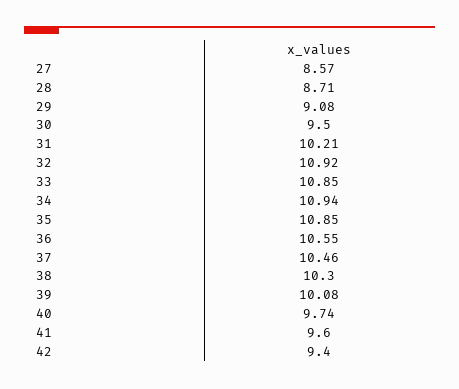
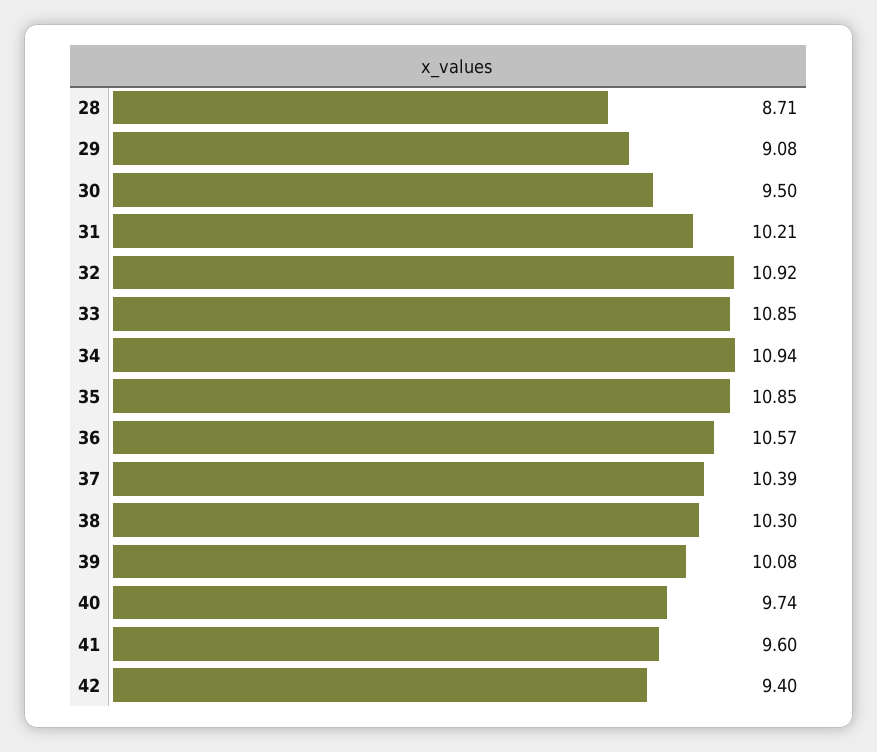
  {
-   "27": 8.57,
    "28": 8.71,
    "29": 9.08,
    "30": 9.5,
    "31": 10.21,
    "32": 10.92,
    "33": 10.85,
    "34": 10.94,
    "35": 10.85,
-   "36": 10.55,
+   "36": 10.57,
-   "37": 10.46,
+   "37": 10.39,
    "38": 10.3,
    "39": 10.08,
    "40": 9.74,
    "41": 9.6,
    "42": 9.4
  }

